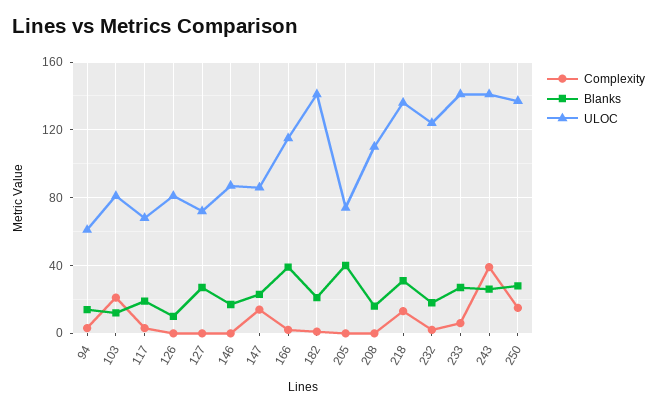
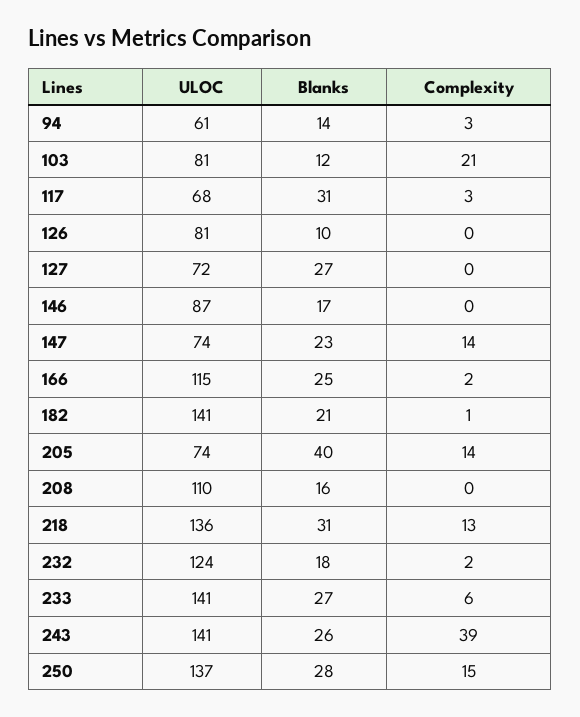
  {
    "Complexity": {
      "94": 3,
      "103": 21,
      "117": 3,
      "126": 0,
      "127": 0,
      "146": 0,
      "147": 14,
      "166": 2,
      "182": 1,
-     "205": 0,
+     "205": 14,
      "208": 0,
      "218": 13,
      "232": 2,
      "233": 6,
      "243": 39,
      "250": 15
    },
    "Blanks": {
      "94": 14,
      "103": 12,
-     "117": 20,
+     "117": 31,
      "126": 10,
      "127": 27,
      "146": 17,
      "147": 23,
-     "166": 40,
+     "166": 25,
      "182": 21,
      "205": 40,
      "208": 16,
      "218": 31,
      "232": 18,
      "233": 27,
      "243": 26,
      "250": 28
    },
    "ULOC": {
      "94": 61,
      "103": 81,
      "117": 68,
      "126": 81,
      "127": 72,
      "146": 87,
-     "147": 85,
+     "147": 74,
      "166": 115,
      "182": 141,
      "205": 74,
      "208": 110,
      "218": 136,
      "232": 124,
      "233": 141,
      "243": 141,
      "250": 137
    }
  }

